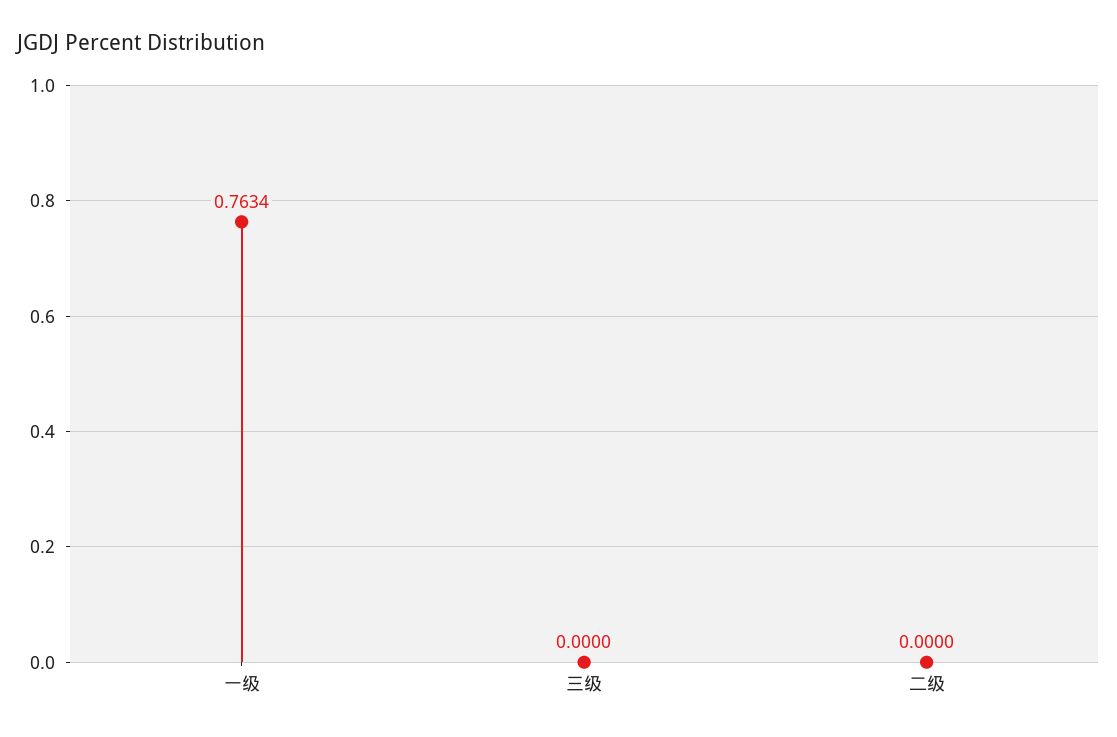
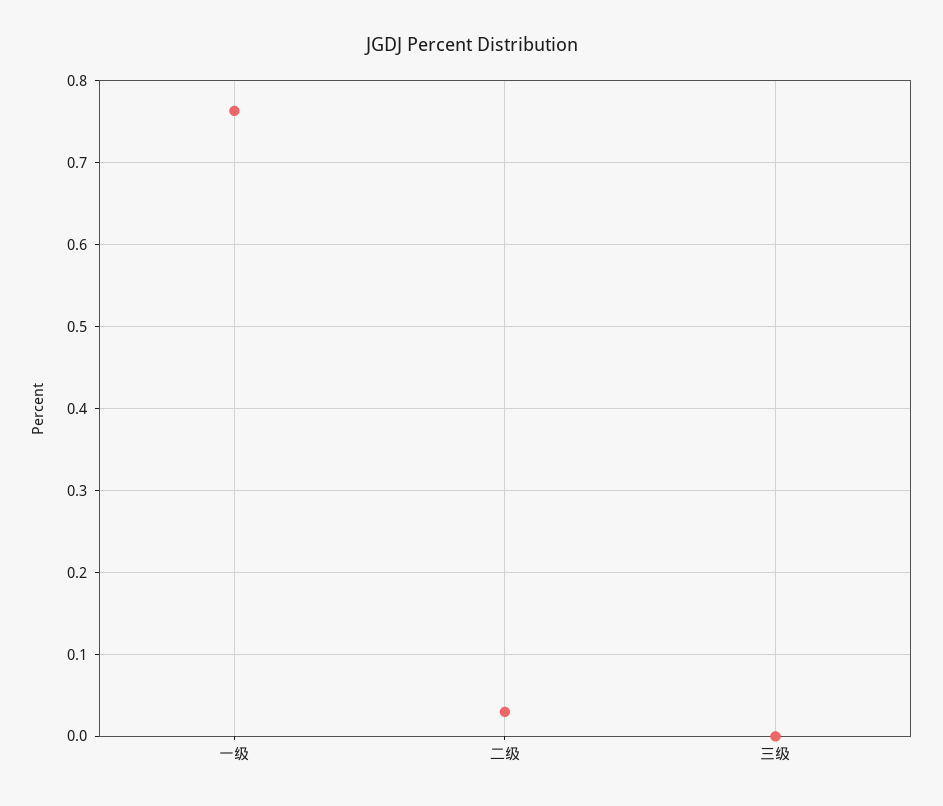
  {
    "一级": 0.7634,
    "三级": 0,
-   "二级": 0
+   "二级": 0.03
  }

